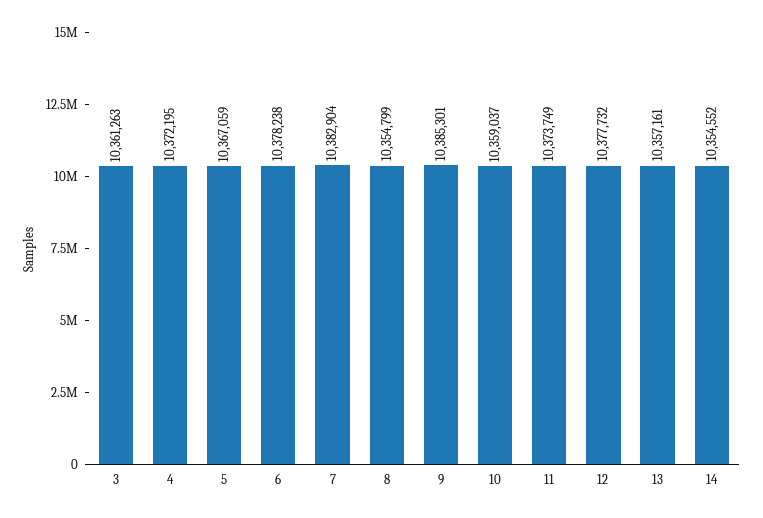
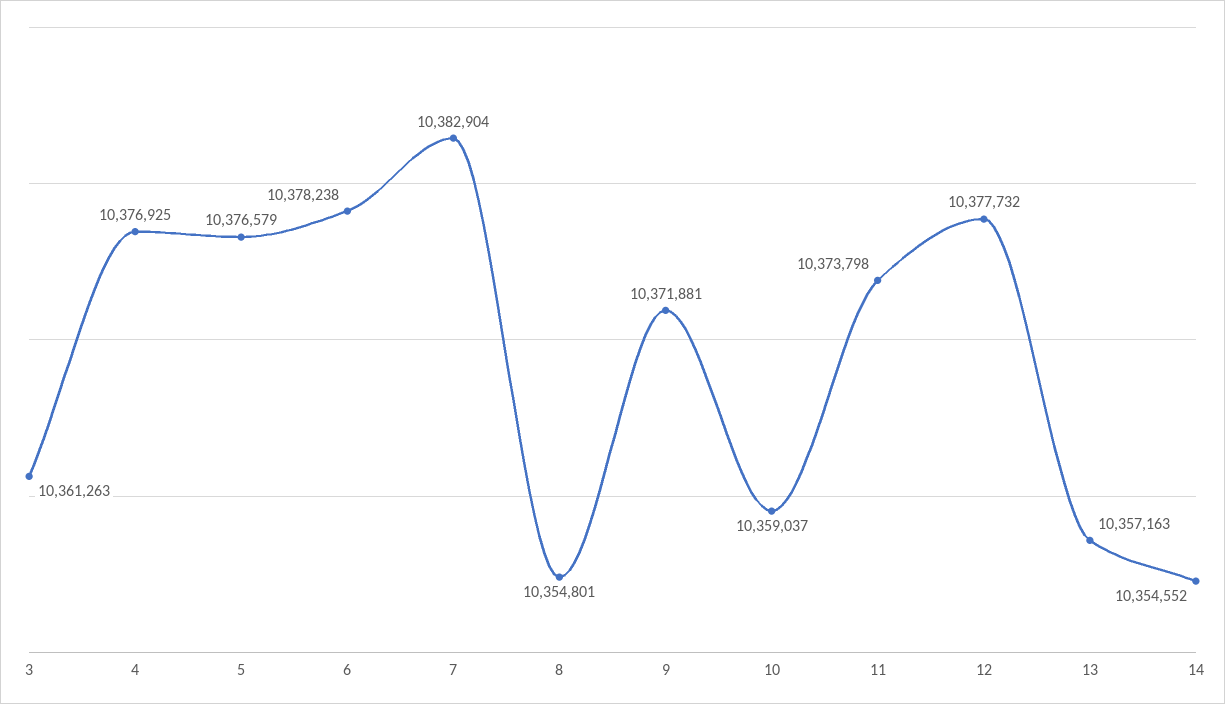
  {
    "3": 10361263,
-   "4": 10372195,
+   "4": 10376925,
-   "5": 10367059,
+   "5": 10376579,
    "6": 10378238,
    "7": 10382904,
-   "8": 10354799,
+   "8": 10354801,
-   "9": 10385301,
+   "9": 10371881,
    "10": 10359037,
-   "11": 10373749,
+   "11": 10373798,
    "12": 10377732,
-   "13": 10357161,
+   "13": 10357163,
    "14": 10354552
  }

